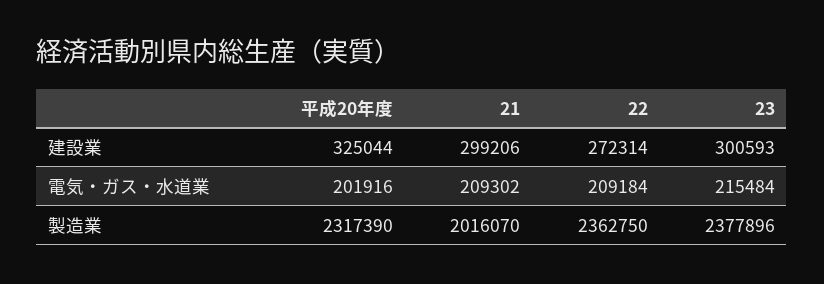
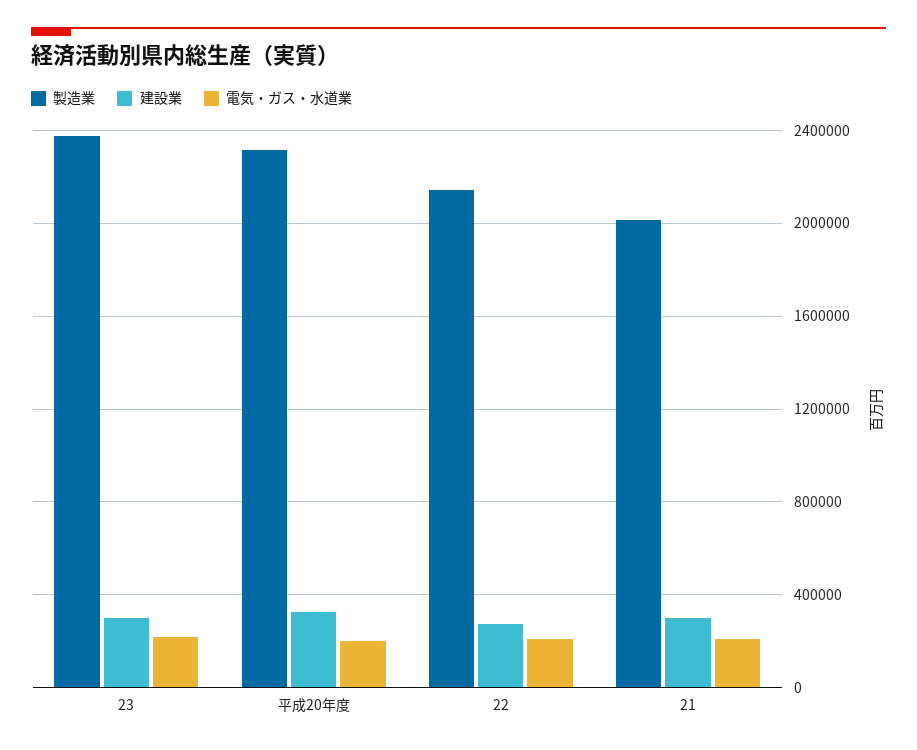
  {
    "建設業": {
      "平成20年度": 325044,
      "21": 299206,
      "22": 272314,
      "23": 300593
    },
    "電気・ガス・水道業": {
      "平成20年度": 201916,
      "21": 209302,
      "22": 209184,
      "23": 215484
    },
    "製造業": {
      "平成20年度": 2317390,
      "21": 2016070,
-     "22": 2362750,
+     "22": 2150000,
      "23": 2377896
    }
  }

